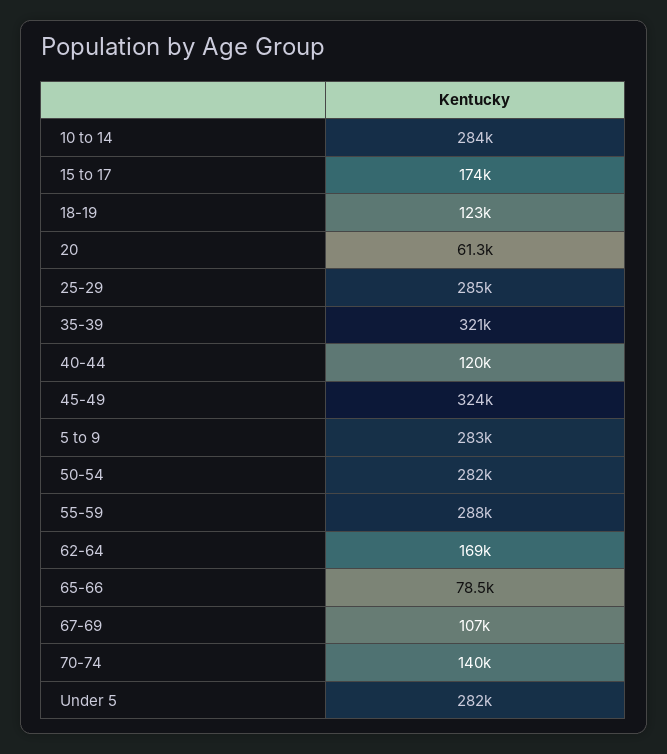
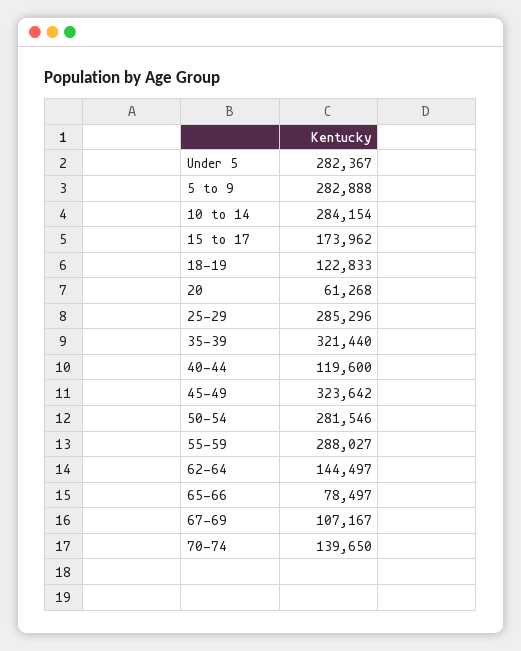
  {
    "10 to 14": 284154,
    "15 to 17": 173962,
    "18-19": 122833,
    "20": 61268,
    "25-29": 285296,
    "35-39": 321440,
    "40-44": 119600,
    "45-49": 323642,
    "5 to 9": 282888,
    "50-54": 281546,
    "55-59": 288027,
-   "62-64": 169000,
+   "62-64": 144497,
    "65-66": 78497,
    "67-69": 107167,
    "70-74": 139650,
    "Under 5": 282367
  }

